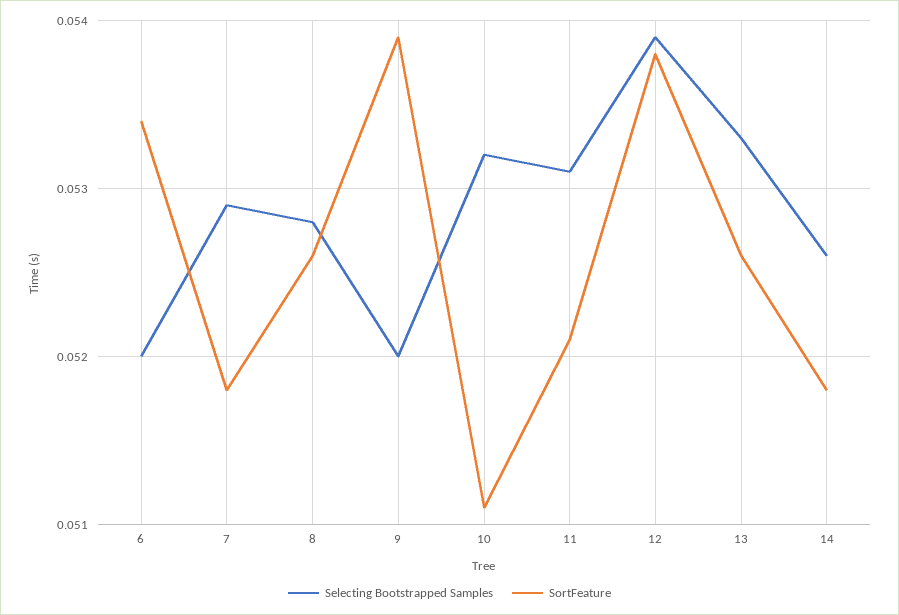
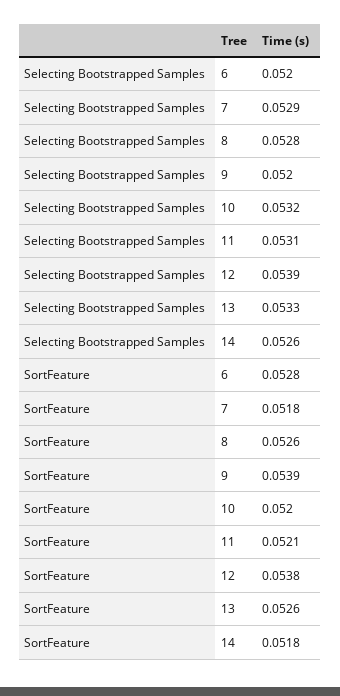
  {
    "Selecting Bootstrapped Samples": {
      "6": 0.052,
      "7": 0.0529,
      "8": 0.0528,
      "9": 0.052,
      "10": 0.0532,
      "11": 0.0531,
      "12": 0.0539,
      "13": 0.0533,
      "14": 0.0526
    },
    "SortFeature": {
-     "6": 0.0534,
+     "6": 0.0528,
      "7": 0.0518,
      "8": 0.0526,
      "9": 0.0539,
-     "10": 0.0511,
+     "10": 0.052,
      "11": 0.0521,
      "12": 0.0538,
      "13": 0.0526,
      "14": 0.0518
    }
  }

